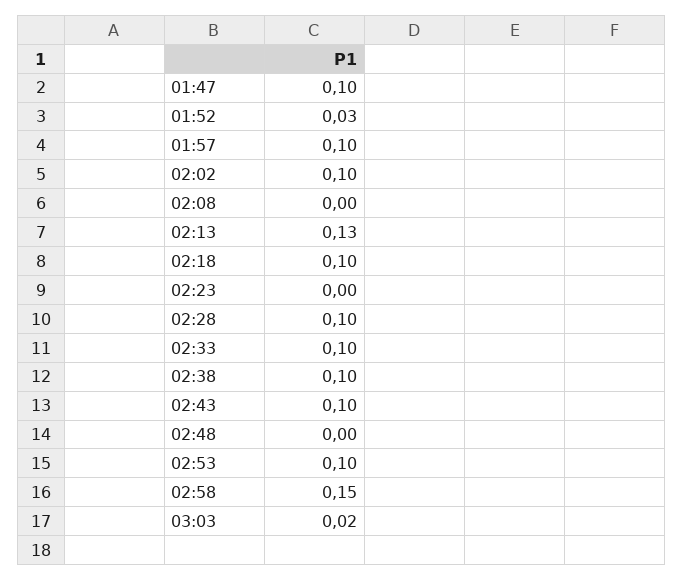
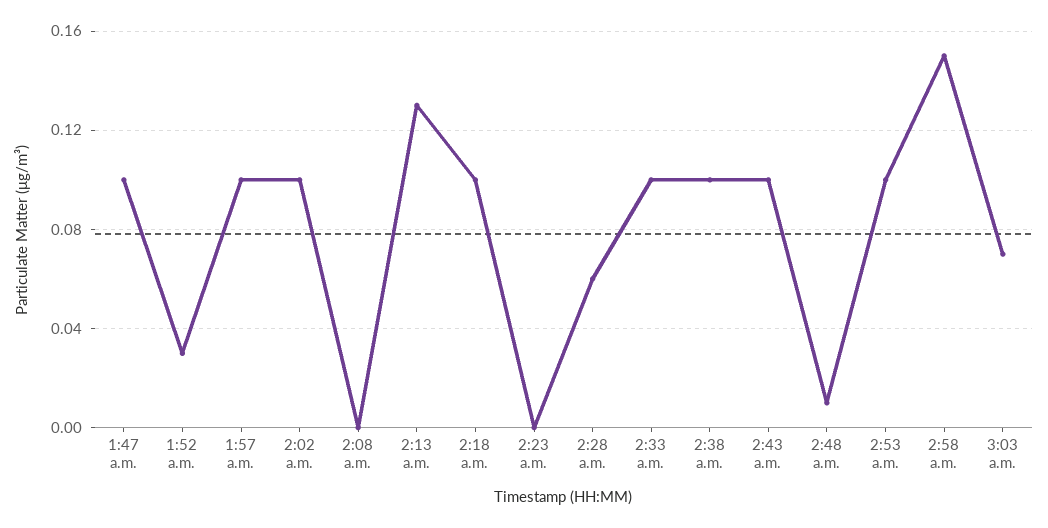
  {
    "01:47": 0.1,
    "01:52": 0.03,
    "01:57": 0.1,
    "02:02": 0.1,
    "02:08": 0,
    "02:13": 0.13,
    "02:18": 0.1,
    "02:23": 0,
-   "02:28": 0.1,
+   "02:28": 0.06,
    "02:33": 0.1,
    "02:38": 0.1,
    "02:43": 0.1,
-   "02:48": 0,
+   "02:48": 0.01,
    "02:53": 0.1,
    "02:58": 0.15,
-   "03:03": 0.02
+   "03:03": 0.07
  }

